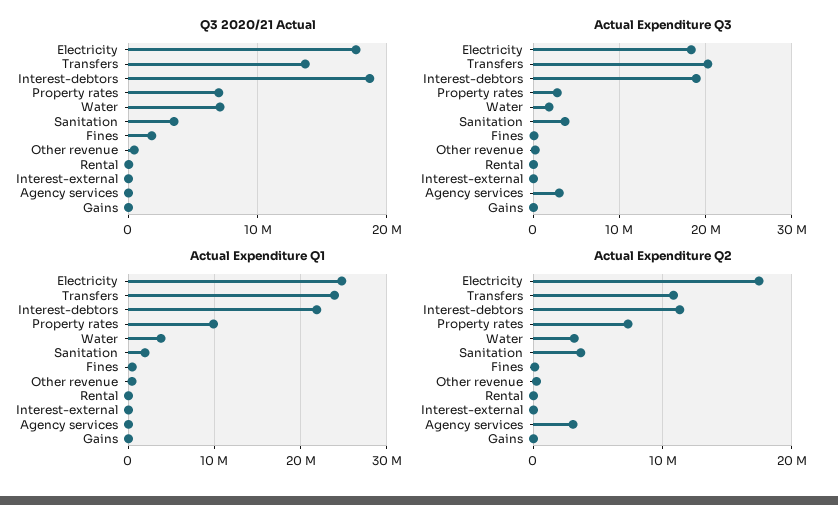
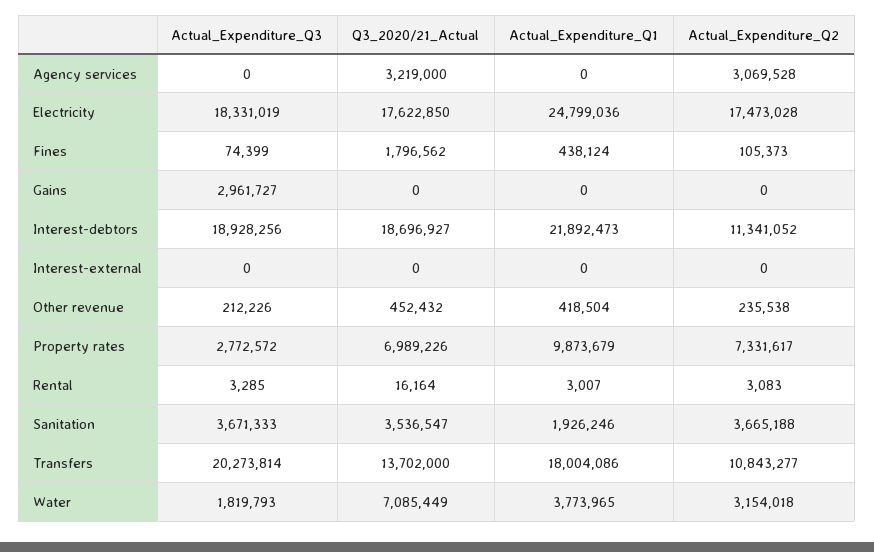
  {
    "Q3 2020/21 Actual": {
      "Electricity": 17622850,
      "Transfers": 13702000,
      "Interest-debtors": 18696927,
      "Property rates": 6989226,
      "Water": 7085449,
      "Sanitation": 3536547,
      "Fines": 1796562,
      "Other revenue": 452432,
      "Rental": 16164,
      "Interest-external": 0,
-     "Agency services": 0,
+     "Agency services": 3219000,
      "Gains": 0
    },
    "Actual Expenditure Q3": {
      "Electricity": 18331019,
      "Transfers": 20273814,
      "Interest-debtors": 18928256,
      "Property rates": 2772572,
      "Water": 1819793,
      "Sanitation": 3671333,
      "Fines": 74399,
      "Other revenue": 212226,
      "Rental": 3285,
      "Interest-external": 0,
-     "Agency services": 3000000,
+     "Agency services": 0,
-     "Gains": 0
+     "Gains": 2961727
    },
    "Actual Expenditure Q1": {
      "Electricity": 24799036,
-     "Transfers": 24000000,
+     "Transfers": 18004086,
      "Interest-debtors": 21892473,
      "Property rates": 9873679,
      "Water": 3773965,
      "Sanitation": 1926246,
      "Fines": 438124,
      "Other revenue": 418504,
      "Rental": 3007,
      "Interest-external": 0,
      "Agency services": 0,
      "Gains": 0
    },
    "Actual Expenditure Q2": {
      "Electricity": 17473028,
      "Transfers": 10843277,
      "Interest-debtors": 11341052,
      "Property rates": 7331617,
      "Water": 3154018,
      "Sanitation": 3665188,
      "Fines": 105373,
      "Other revenue": 235538,
      "Rental": 3083,
      "Interest-external": 0,
      "Agency services": 3069528,
      "Gains": 0
    }
  }

